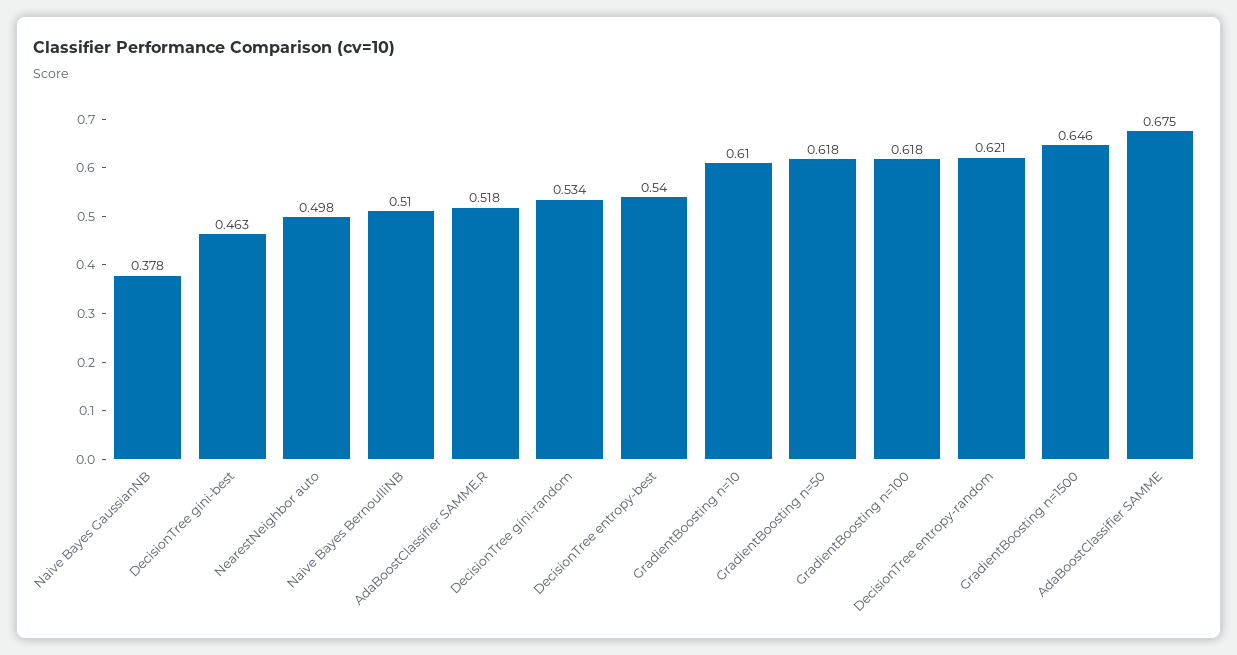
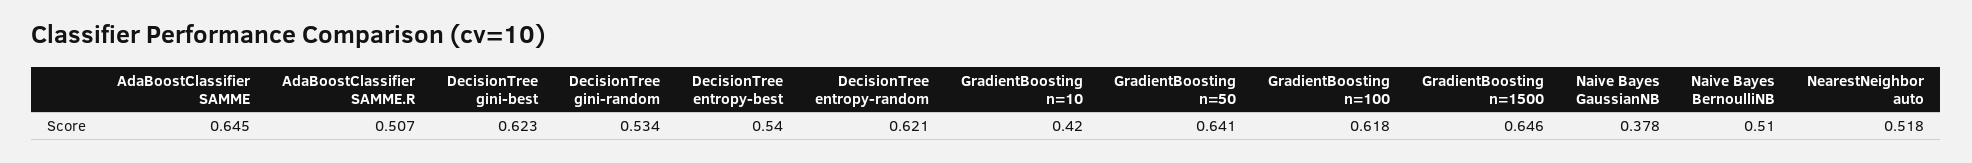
  {
    "Naive Bayes GaussianNB": 0.378,
-   "DecisionTree gini-best": 0.463,
+   "DecisionTree gini-best": 0.623,
-   "NearestNeighbor auto": 0.498,
+   "NearestNeighbor auto": 0.518,
    "Naive Bayes BernoulliNB": 0.51,
-   "AdaBoostClassifier SAMME.R": 0.518,
+   "AdaBoostClassifier SAMME.R": 0.507,
    "DecisionTree gini-random": 0.534,
    "DecisionTree entropy-best": 0.54,
-   "GradientBoosting n=10": 0.61,
+   "GradientBoosting n=10": 0.42,
-   "GradientBoosting n=50": 0.618,
+   "GradientBoosting n=50": 0.641,
    "GradientBoosting n=100": 0.618,
    "DecisionTree entropy-random": 0.621,
    "GradientBoosting n=1500": 0.646,
-   "AdaBoostClassifier SAMME": 0.675
+   "AdaBoostClassifier SAMME": 0.645
  }

